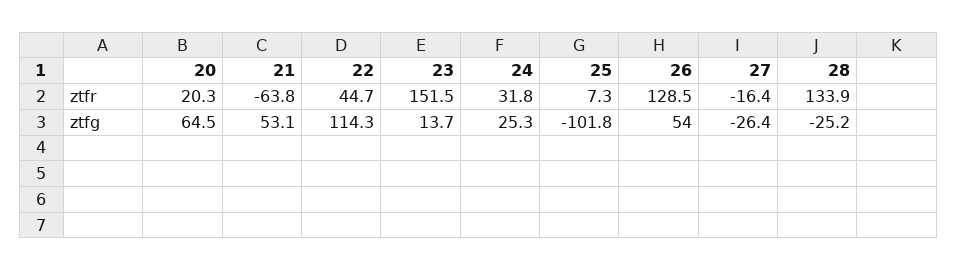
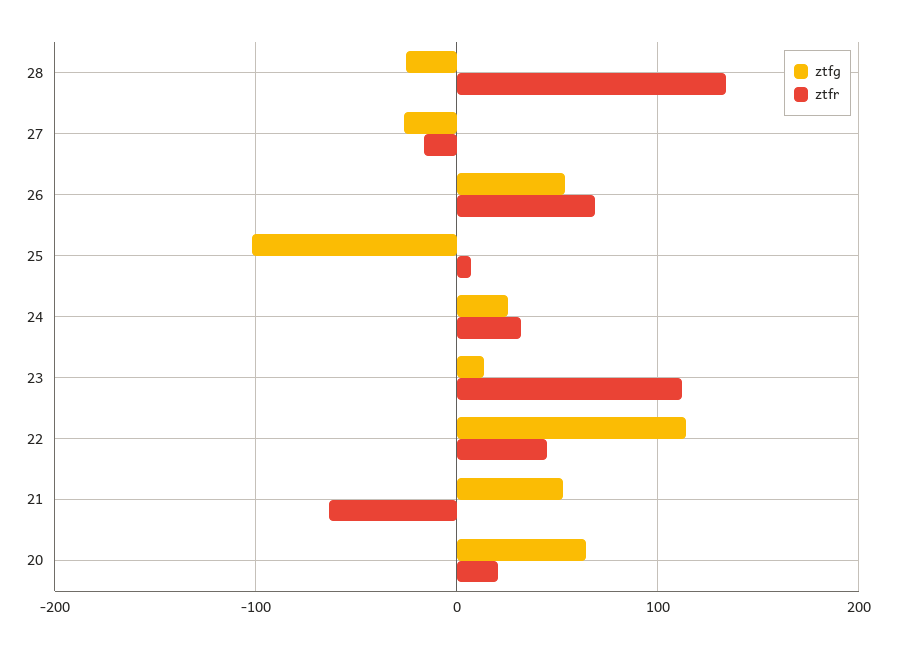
  {
    "ztfr": {
      "20": 20.3,
      "21": -63.8,
      "22": 44.7,
-     "23": 151.5,
+     "23": 110,
      "24": 31.8,
      "25": 7.3,
-     "26": 128.5,
+     "26": 70,
      "27": -16.4,
      "28": 133.9
    },
    "ztfg": {
      "20": 64.5,
      "21": 53.1,
      "22": 114.3,
      "23": 13.7,
      "24": 25.3,
      "25": -101.8,
      "26": 54,
      "27": -26.4,
      "28": -25.2
    }
  }

